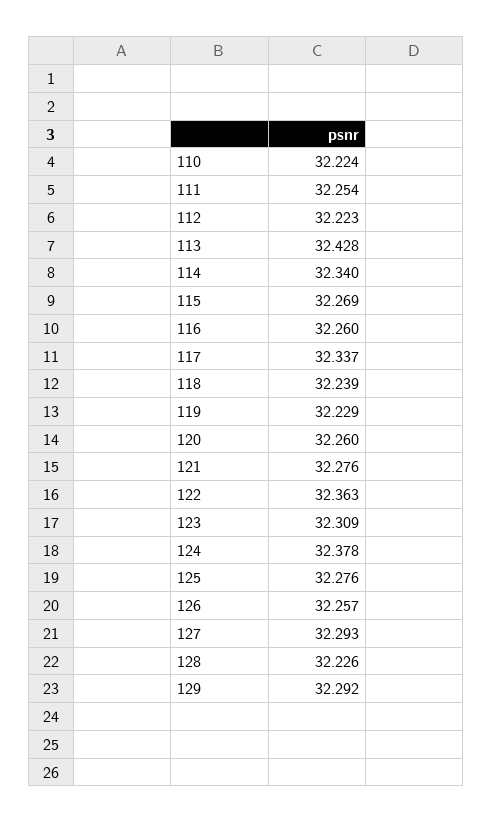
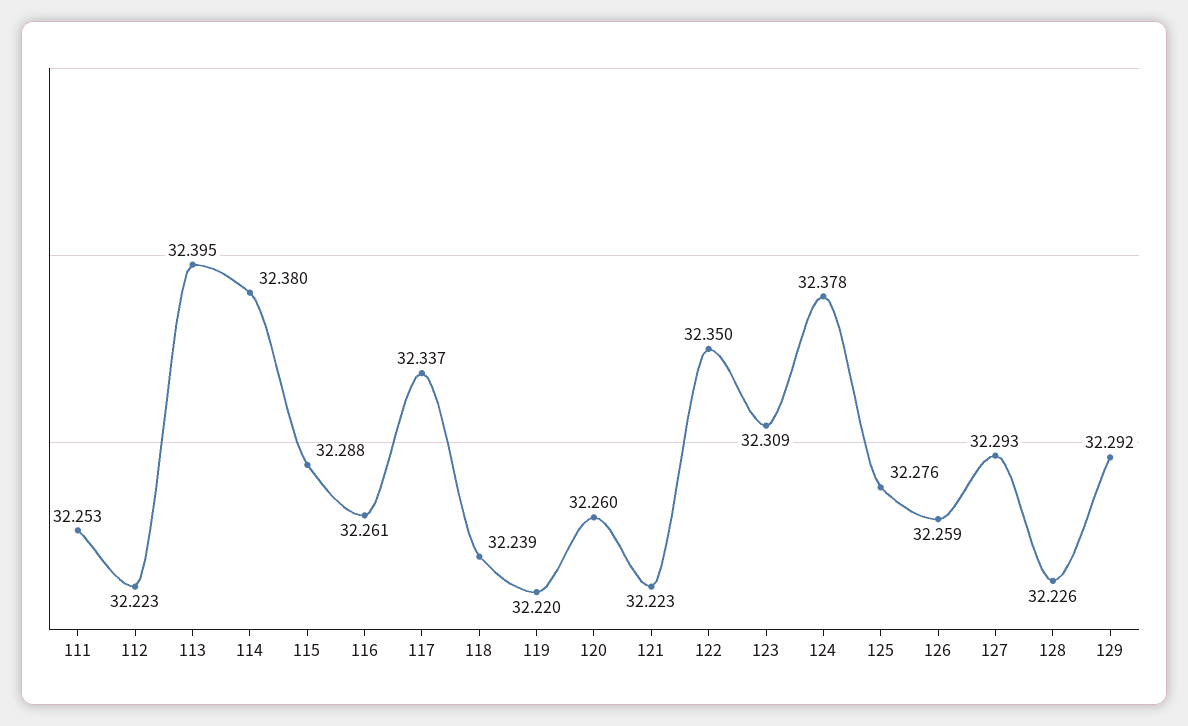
  {
-   "110": 32.224,
-   "111": 32.254,
+   "111": 32.253,
    "112": 32.223,
-   "113": 32.428,
+   "113": 32.395,
-   "114": 32.34,
+   "114": 32.38,
-   "115": 32.269,
+   "115": 32.288,
-   "116": 32.26,
+   "116": 32.261,
    "117": 32.337,
    "118": 32.239,
-   "119": 32.229,
+   "119": 32.22,
    "120": 32.26,
-   "121": 32.276,
+   "121": 32.223,
-   "122": 32.363,
+   "122": 32.35,
    "123": 32.309,
    "124": 32.378,
    "125": 32.276,
-   "126": 32.257,
+   "126": 32.259,
    "127": 32.293,
    "128": 32.226,
    "129": 32.292
  }

